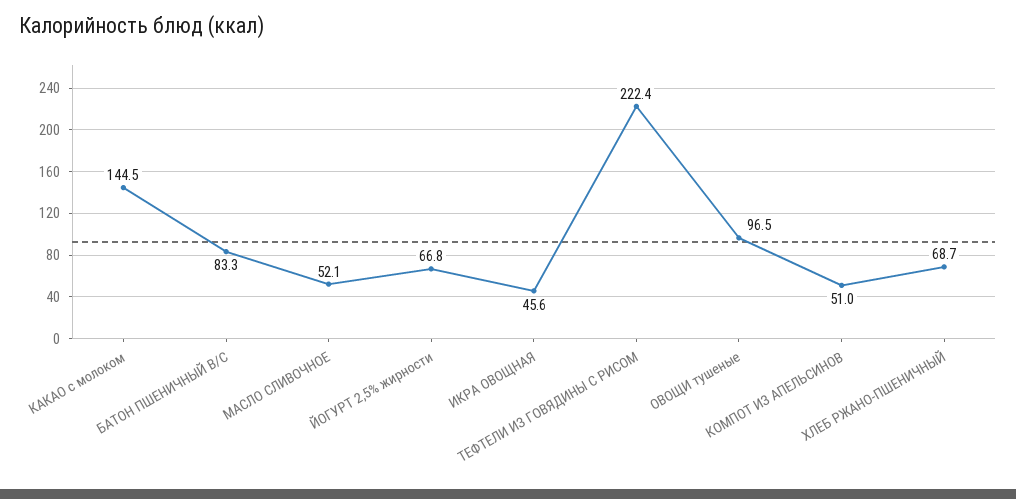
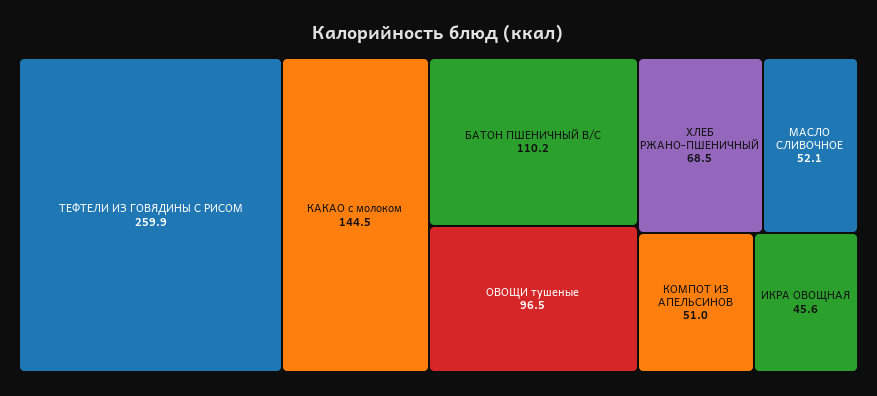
  {
    "КАКАО с молоком": 144.5,
-   "БАТОН ПШЕНИЧНЫЙ В/С": 83.3,
+   "БАТОН ПШЕНИЧНЫЙ В/С": 110.2,
    "МАСЛО СЛИВОЧНОЕ": 52.1,
-   "ЙОГУРТ 2,5% жирности": 66.8,
    "ИКРА ОВОЩНАЯ": 45.6,
-   "ТЕФТЕЛИ ИЗ ГОВЯДИНЫ С РИСОМ": 222.4,
+   "ТЕФТЕЛИ ИЗ ГОВЯДИНЫ С РИСОМ": 259.9,
    "ОВОЩИ тушеные": 96.5,
    "КОМПОТ ИЗ АПЕЛЬСИНОВ": 51,
-   "ХЛЕБ РЖАНО-ПШЕНИЧНЫЙ": 68.7
+   "ХЛЕБ РЖАНО-ПШЕНИЧНЫЙ": 68.5
  }

